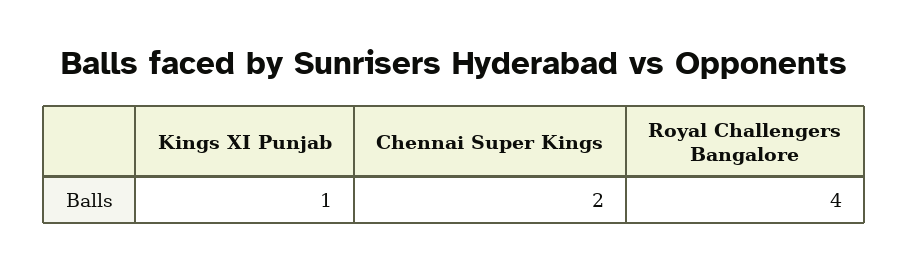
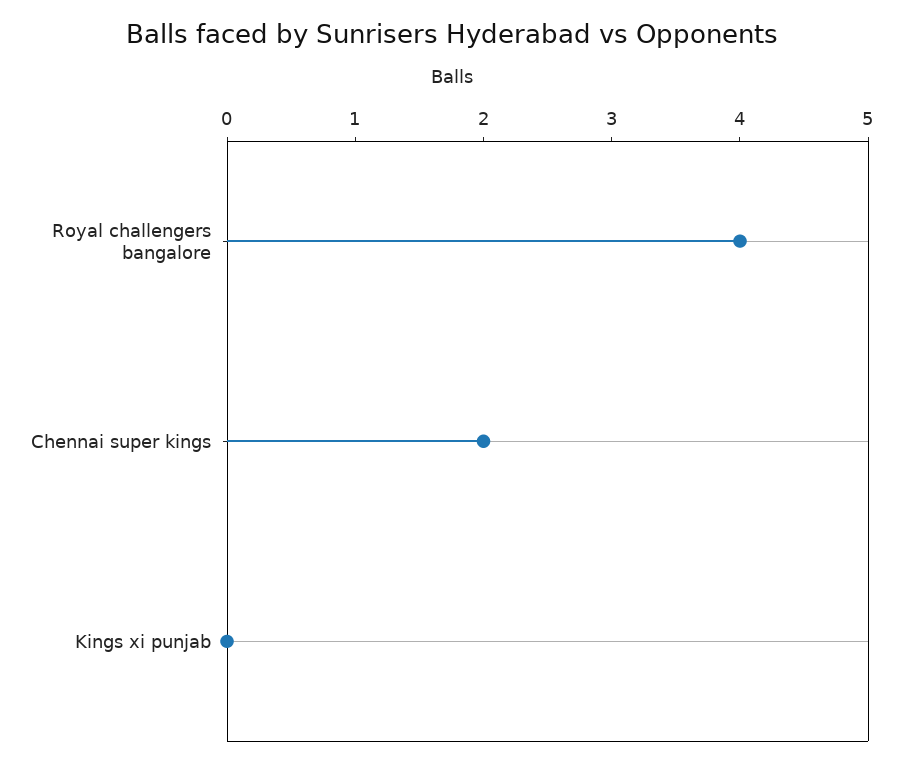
  {
-   "Kings XI Punjab": 1,
+   "Kings XI Punjab": 0,
    "Chennai Super Kings": 2,
    "Royal Challengers Bangalore": 4
  }

